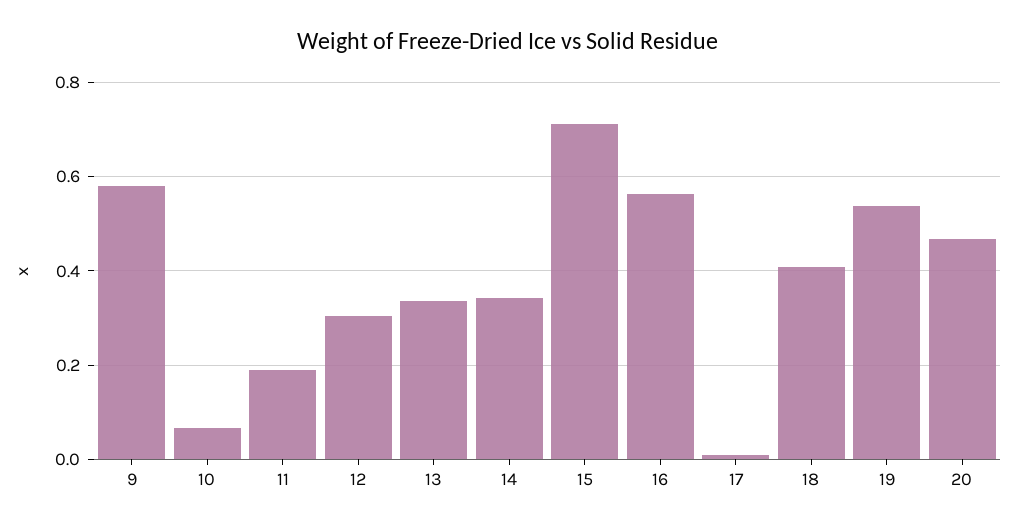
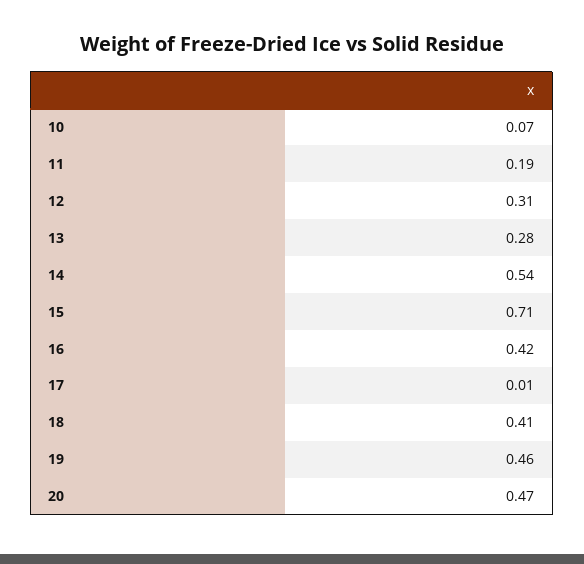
  {
-   "9": 0.58,
    "10": 0.07,
    "11": 0.19,
    "12": 0.31,
-   "13": 0.34,
+   "13": 0.28,
-   "14": 0.34,
+   "14": 0.54,
    "15": 0.71,
-   "16": 0.56,
+   "16": 0.42,
    "17": 0.01,
    "18": 0.41,
-   "19": 0.54,
+   "19": 0.46,
    "20": 0.47
  }

